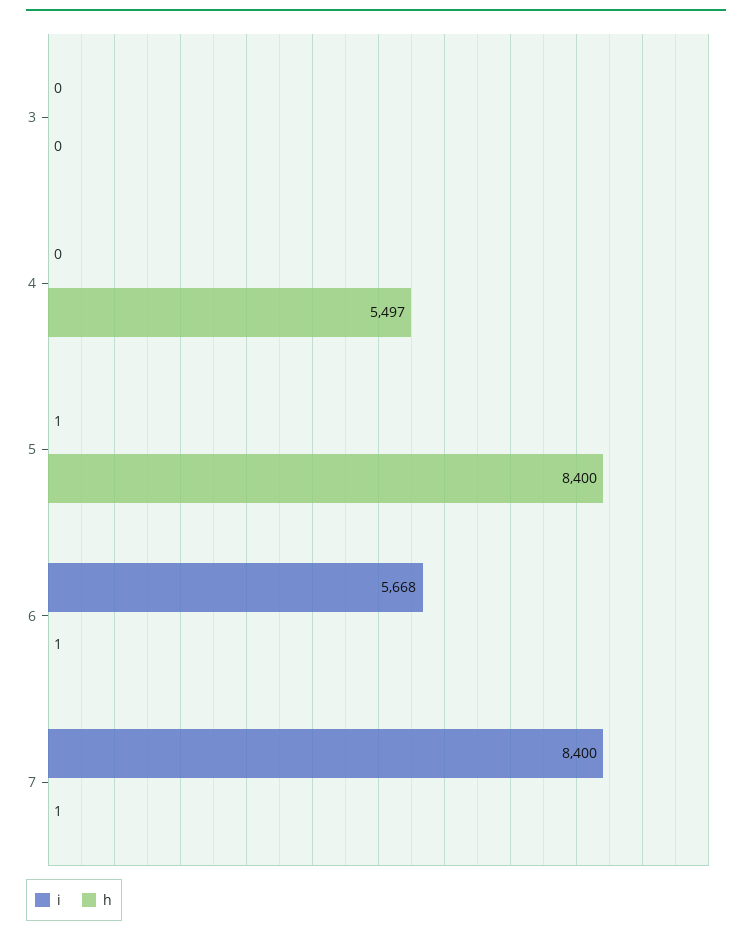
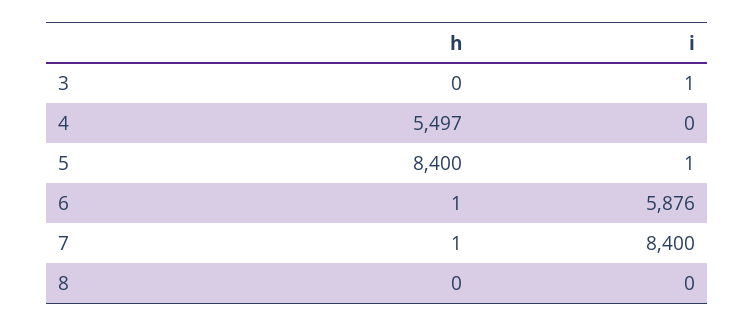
  {
    "i": {
-     "3": 0,
+     "3": 1,
      "4": 0,
      "5": 1,
-     "6": 5668,
+     "6": 5876,
-     "7": 8400
+     "7": 8400,
+     "8": 0
    },
    "h": {
      "3": 0,
      "4": 5497,
      "5": 8400,
      "6": 1,
-     "7": 1
+     "7": 1,
+     "8": 0
    }
  }

